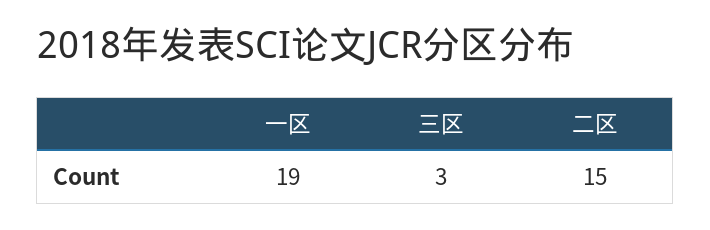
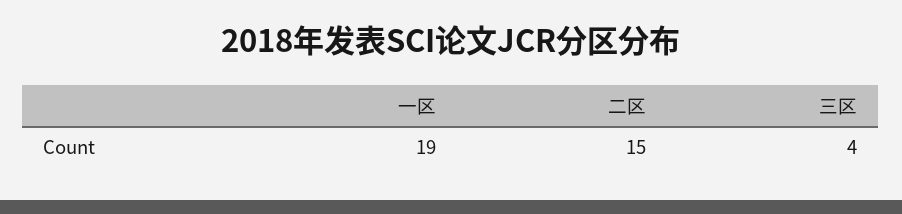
  {
    "一区": 19,
-   "三区": 3,
+   "三区": 4,
    "二区": 15
  }

